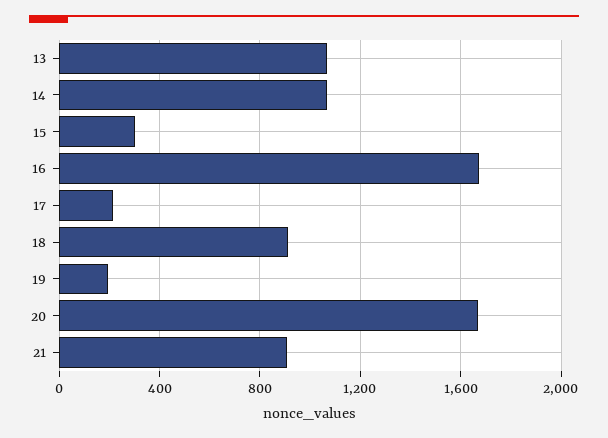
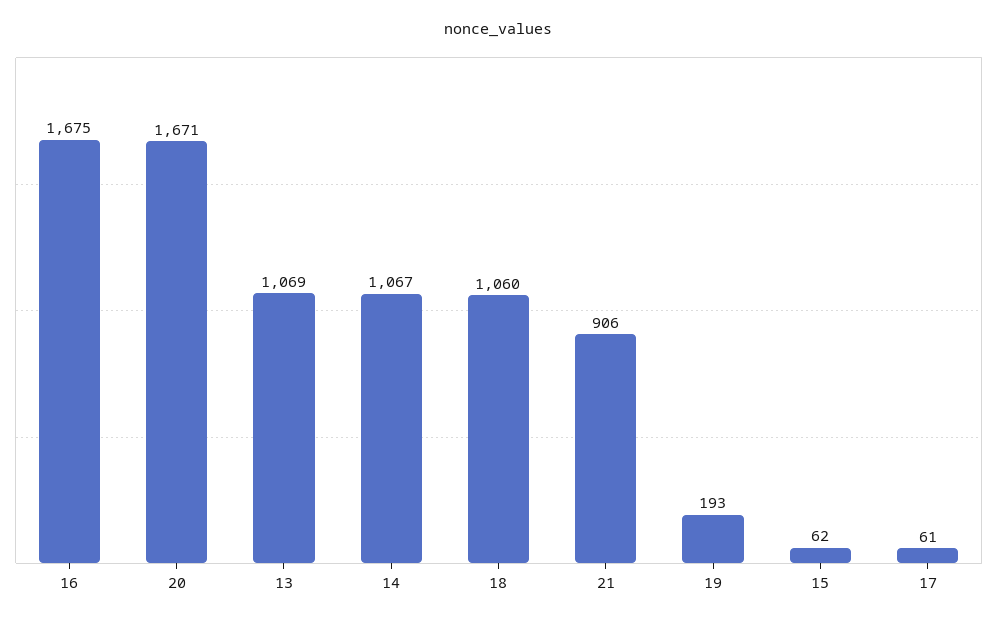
  {
    "13": 1069,
    "14": 1067,
-   "15": 300,
+   "15": 62,
    "16": 1675,
-   "17": 200,
+   "17": 61,
-   "18": 900,
+   "18": 1060,
    "19": 193,
    "20": 1671,
    "21": 906
  }

